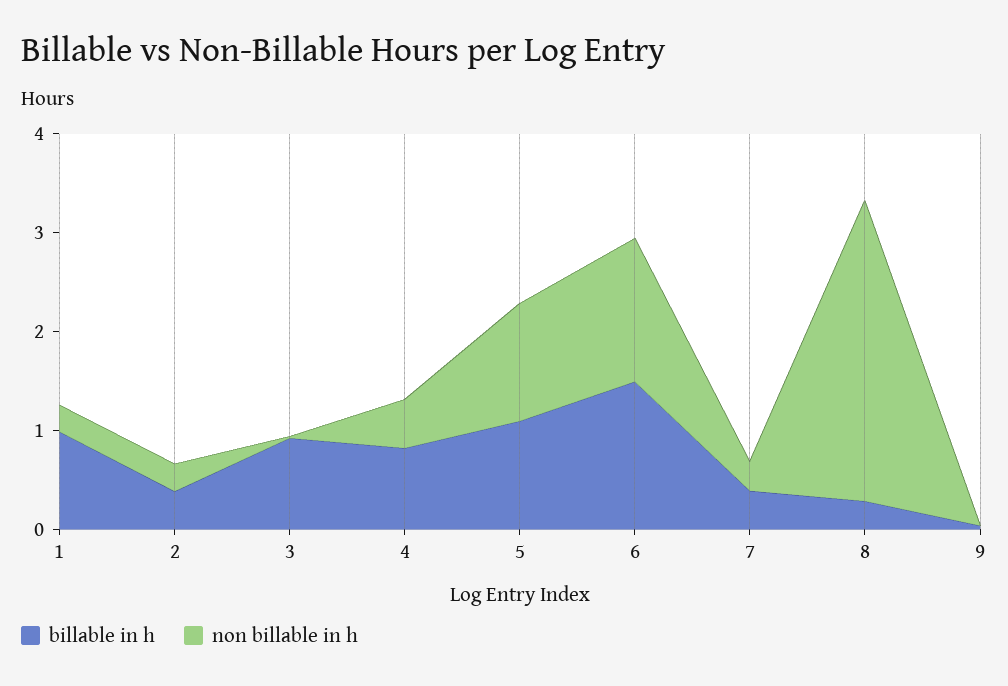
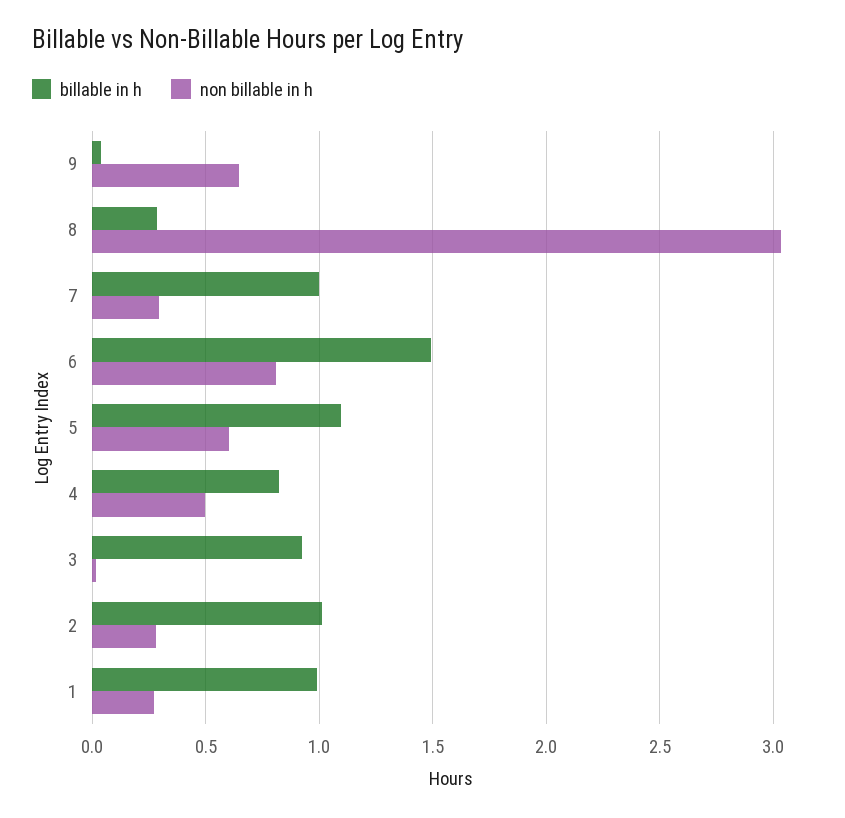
  {
    "billable in h": {
      "1": 1,
-     "2": 0.4,
+     "2": 1,
      "3": 0.9,
      "4": 0.8,
      "5": 1.1,
      "6": 1.5,
-     "7": 0.4,
+     "7": 1,
      "8": 0.3,
      "9": 0.05
    },
    "non billable in h": {
      "1": 0.25,
      "2": 0.3,
      "3": 0,
      "4": 0.5,
-     "5": 1.2,
+     "5": 0.6,
-     "6": 1.4,
+     "6": 0.8,
      "7": 0.3,
      "8": 3.05,
-     "9": 0
+     "9": 0.65
    }
  }

